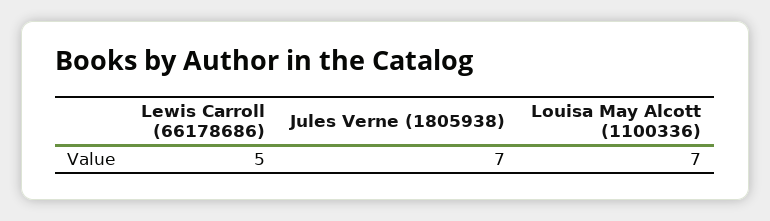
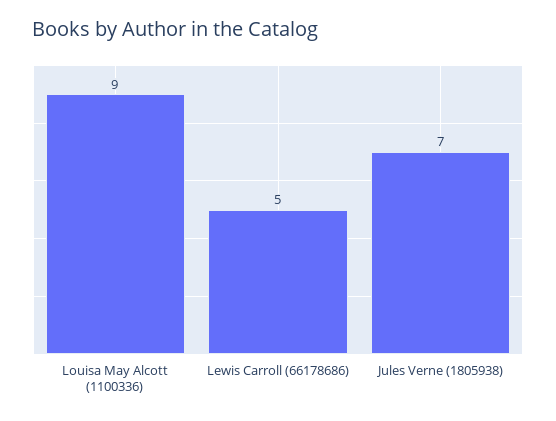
  {
    "Lewis Carroll (66178686)": 5,
    "Jules Verne (1805938)": 7,
-   "Louisa May Alcott (1100336)": 7
+   "Louisa May Alcott (1100336)": 9
  }

